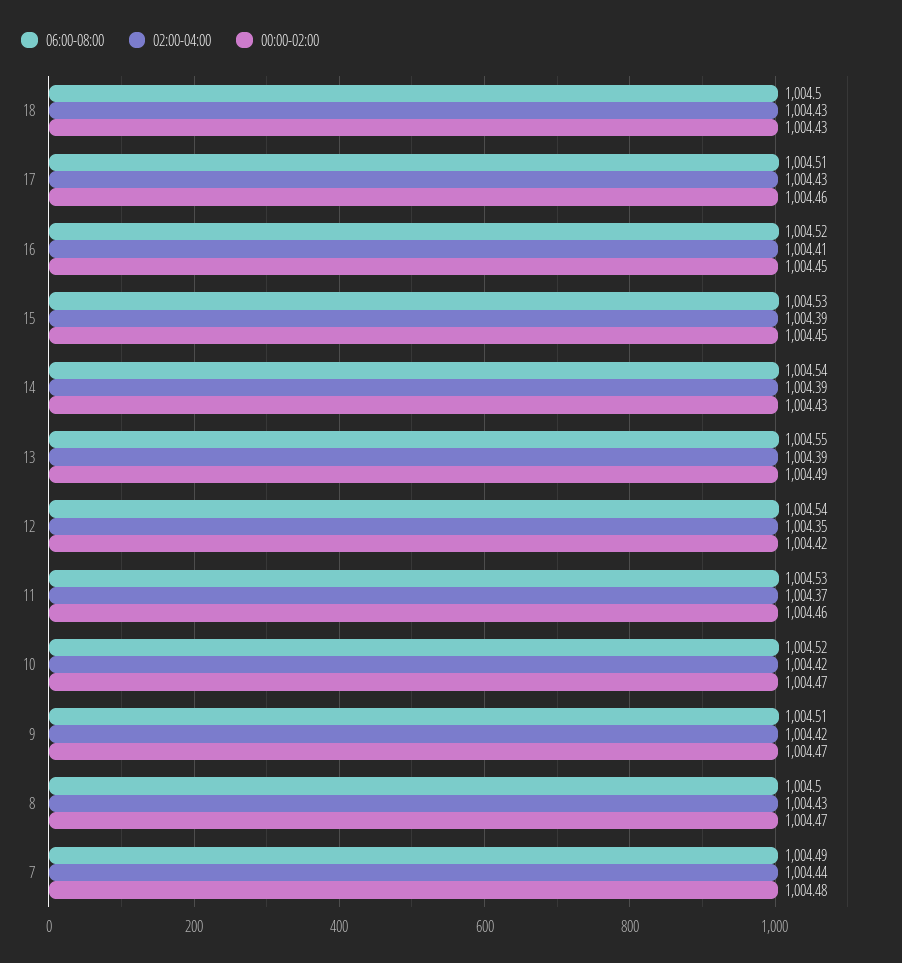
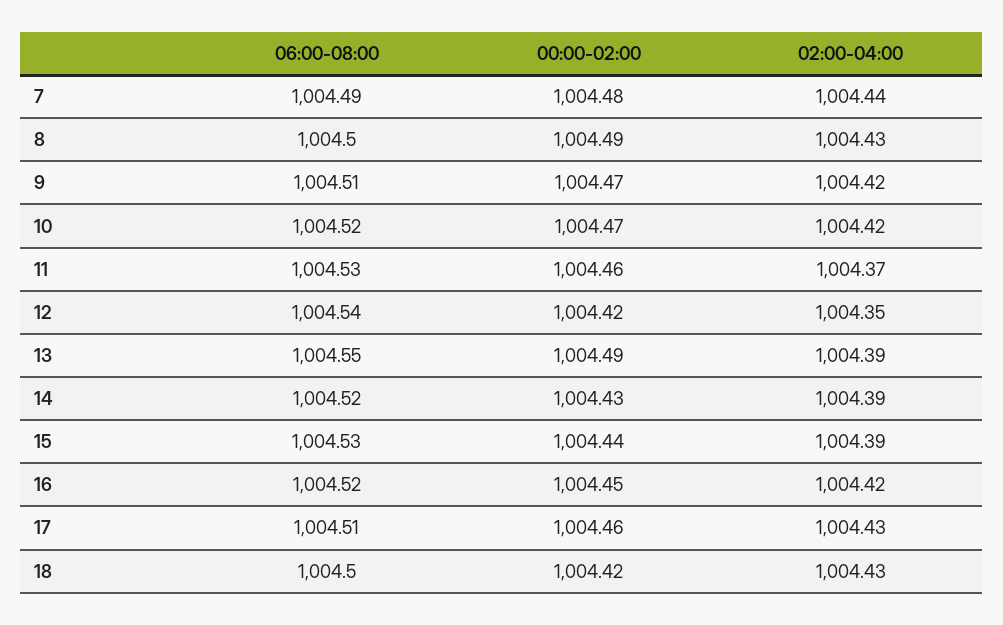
  {
    "06:00-08:00": {
      "18": 1004.5,
      "17": 1004.51,
      "16": 1004.52,
      "15": 1004.53,
-     "14": 1004.54,
+     "14": 1004.52,
      "13": 1004.55,
      "12": 1004.54,
      "11": 1004.53,
      "10": 1004.52,
      "9": 1004.51,
      "8": 1004.5,
      "7": 1004.49
    },
    "02:00-04:00": {
      "18": 1004.43,
      "17": 1004.43,
-     "16": 1004.41,
+     "16": 1004.42,
      "15": 1004.39,
      "14": 1004.39,
      "13": 1004.39,
      "12": 1004.35,
      "11": 1004.37,
      "10": 1004.42,
      "9": 1004.42,
      "8": 1004.43,
      "7": 1004.44
    },
    "00:00-02:00": {
-     "18": 1004.43,
+     "18": 1004.42,
      "17": 1004.46,
      "16": 1004.45,
-     "15": 1004.45,
+     "15": 1004.44,
      "14": 1004.43,
      "13": 1004.49,
      "12": 1004.42,
      "11": 1004.46,
      "10": 1004.47,
      "9": 1004.47,
-     "8": 1004.47,
+     "8": 1004.49,
      "7": 1004.48
    }
  }

